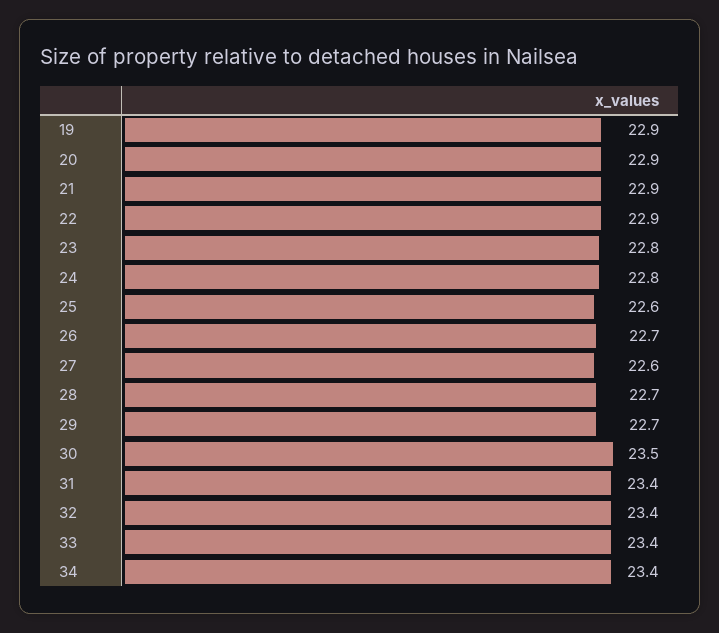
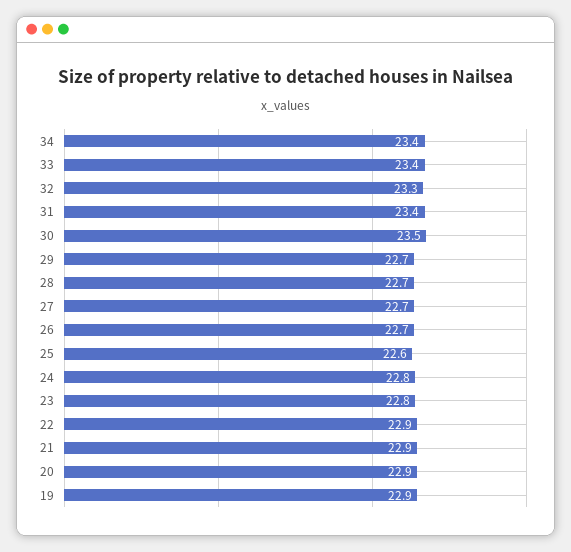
  {
    "19": 22.9,
    "20": 22.9,
    "21": 22.9,
    "22": 22.9,
    "23": 22.8,
    "24": 22.8,
    "25": 22.6,
    "26": 22.7,
-   "27": 22.6,
+   "27": 22.7,
    "28": 22.7,
    "29": 22.7,
    "30": 23.5,
    "31": 23.4,
-   "32": 23.4,
+   "32": 23.3,
    "33": 23.4,
    "34": 23.4
  }

